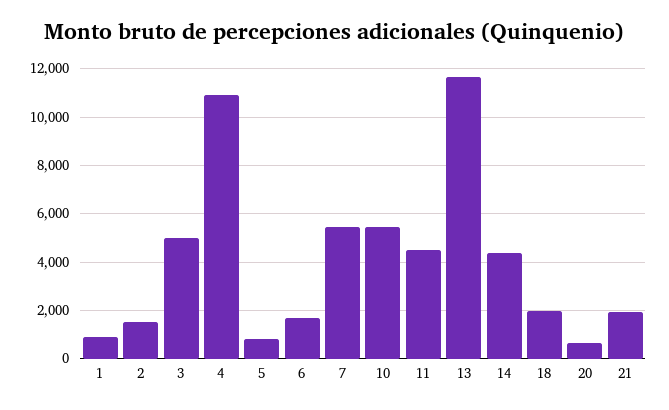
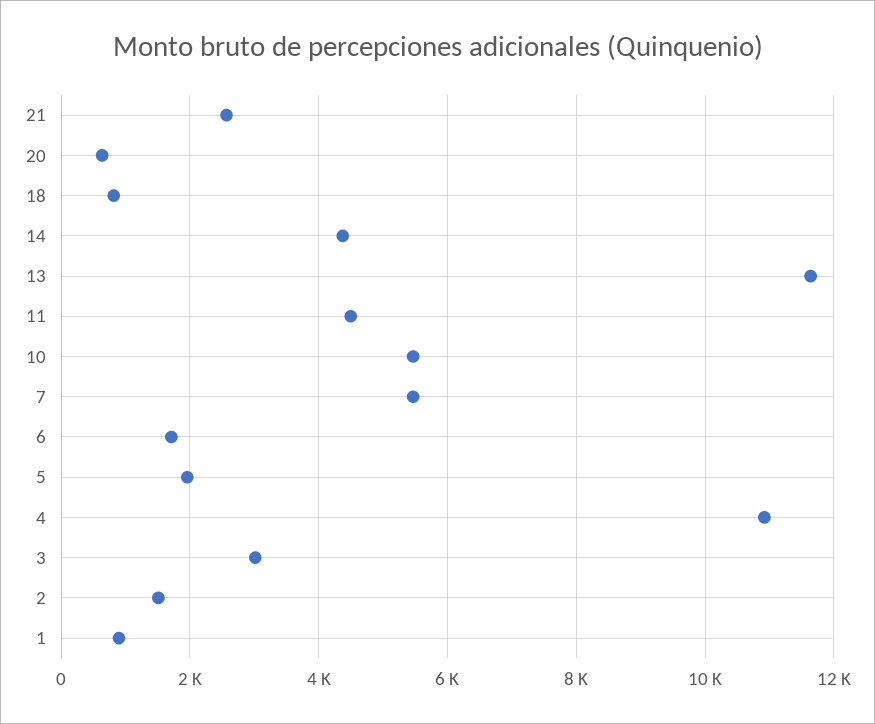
  {
    "1": 1000,
    "2": 1600,
-   "3": 5000,
+   "3": 3000,
    "4": 11000,
-   "5": 750,
+   "5": 2000,
    "6": 1800,
    "7": 5400,
    "10": 5400,
    "11": 4400,
    "13": 11600,
    "14": 4400,
-   "18": 2000,
+   "18": 800,
    "20": 600,
-   "21": 2000
+   "21": 2600
  }

